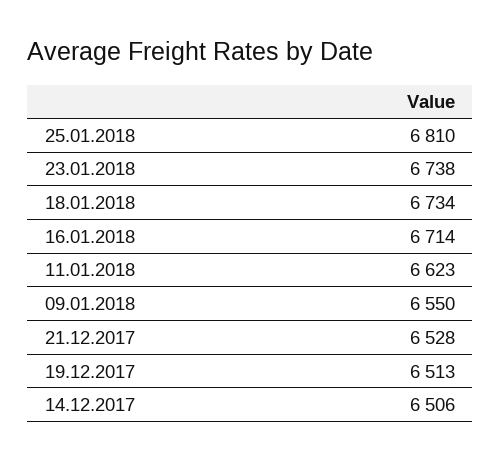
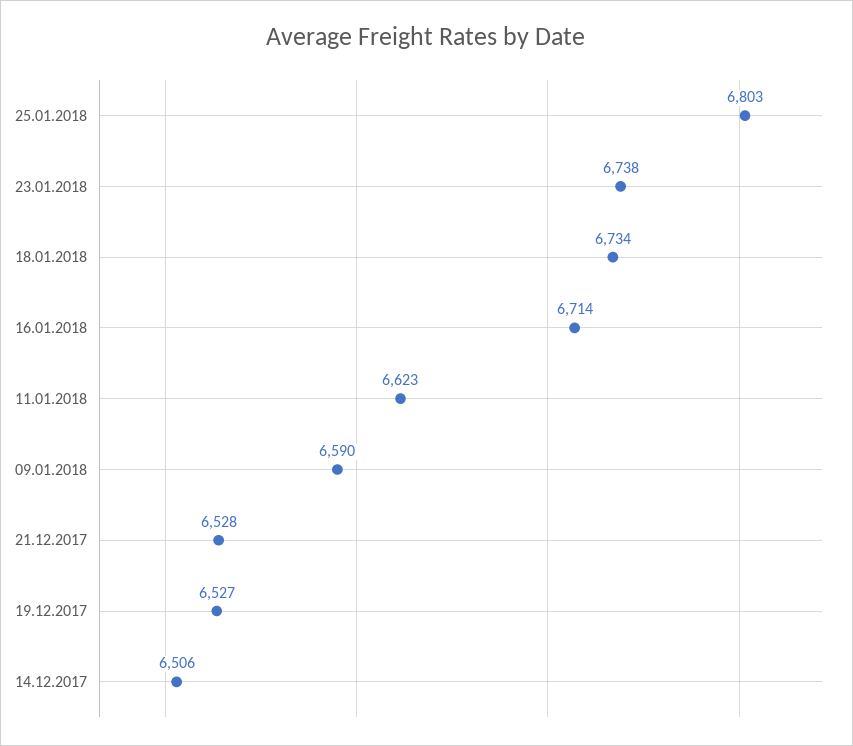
  {
-   "25.01.2018": 6810,
+   "25.01.2018": 6803,
    "23.01.2018": 6738,
    "18.01.2018": 6734,
    "16.01.2018": 6714,
    "11.01.2018": 6623,
-   "09.01.2018": 6550,
+   "09.01.2018": 6590,
    "21.12.2017": 6528,
-   "19.12.2017": 6513,
+   "19.12.2017": 6527,
    "14.12.2017": 6506
  }

